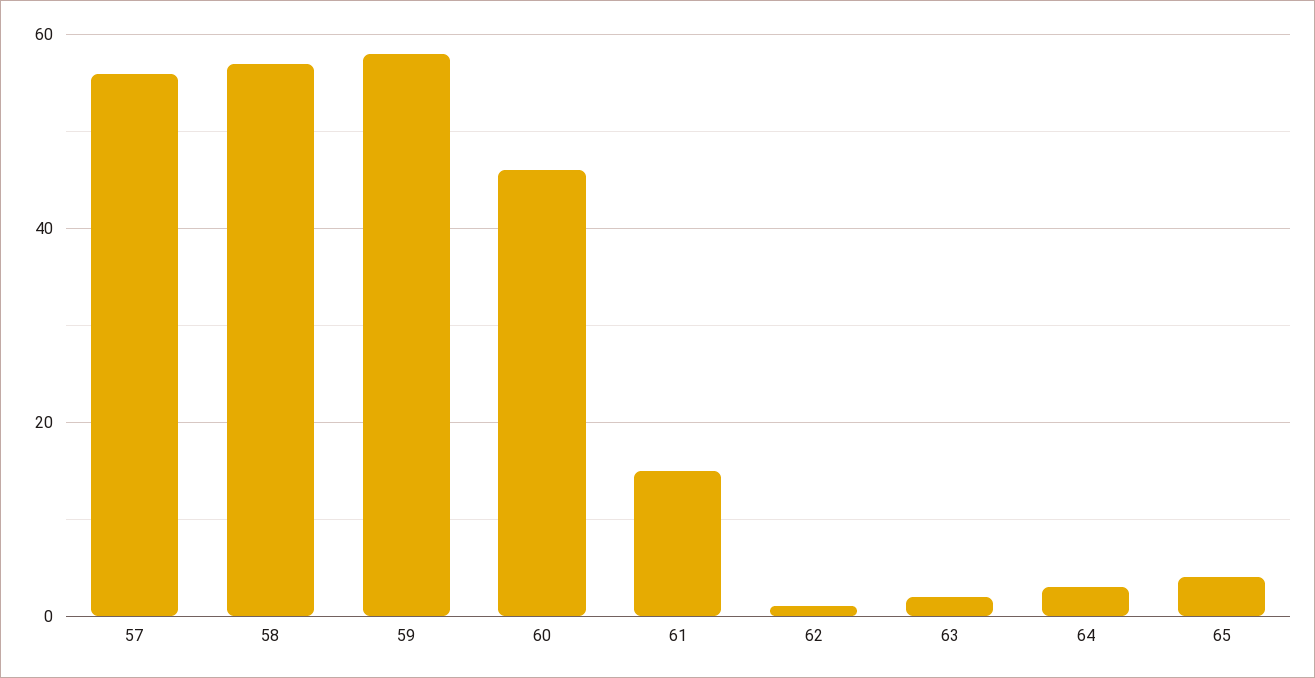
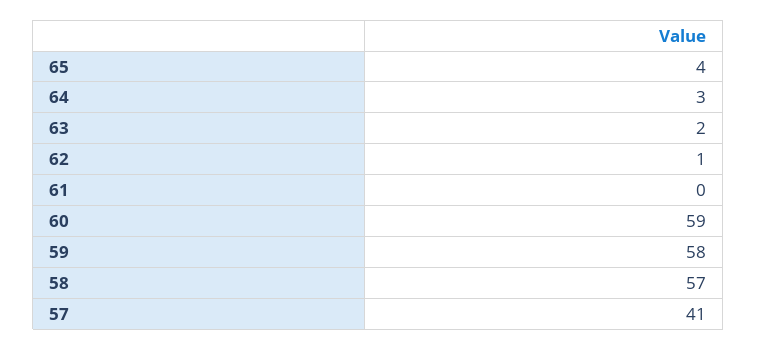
  {
-   "57": 55,
+   "57": 41,
    "58": 57,
    "59": 58,
-   "60": 45,
+   "60": 59,
-   "61": 15,
+   "61": 0,
    "62": 1,
    "63": 2,
    "64": 3,
    "65": 4
  }

